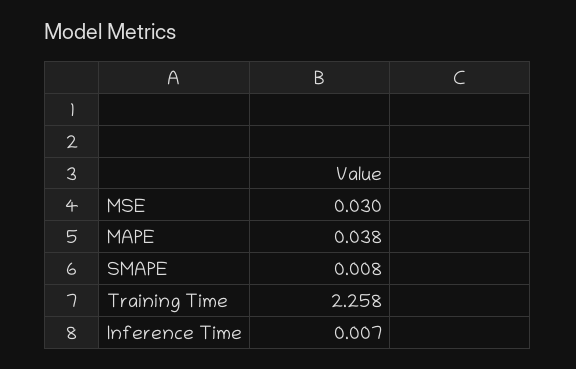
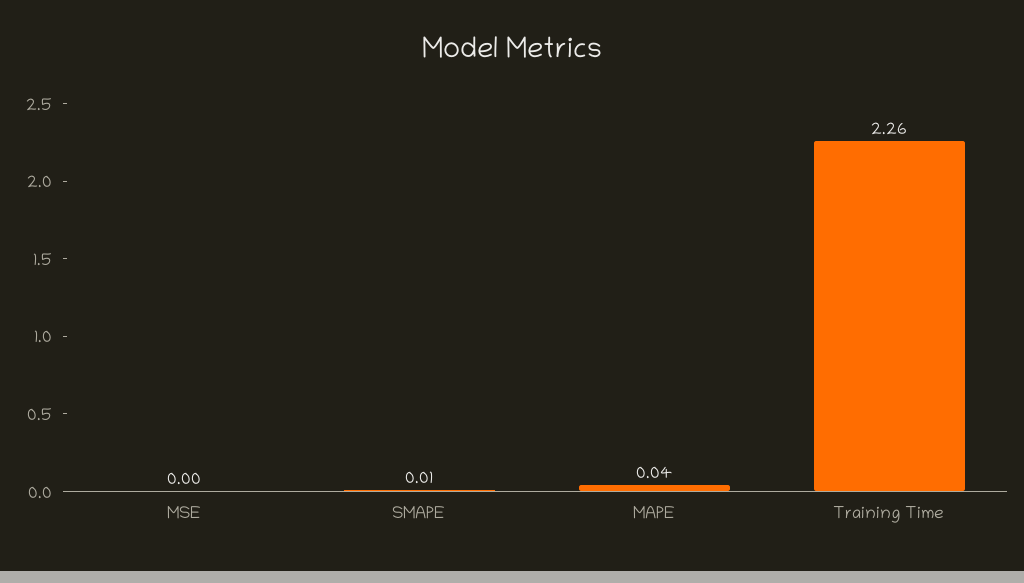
  {
-   "MSE": 0.03,
+   "MSE": 0,
    "MAPE": 0.038,
    "SMAPE": 0.008,
-   "Training Time": 2.258,
+   "Training Time": 2.258
-   "Inference Time": 0.007
  }

